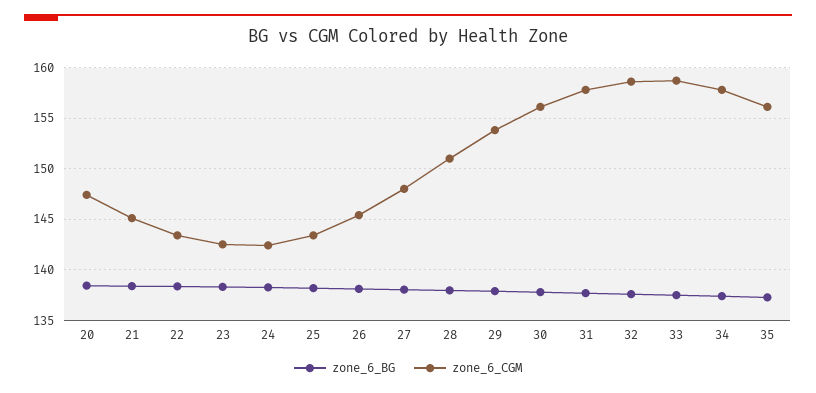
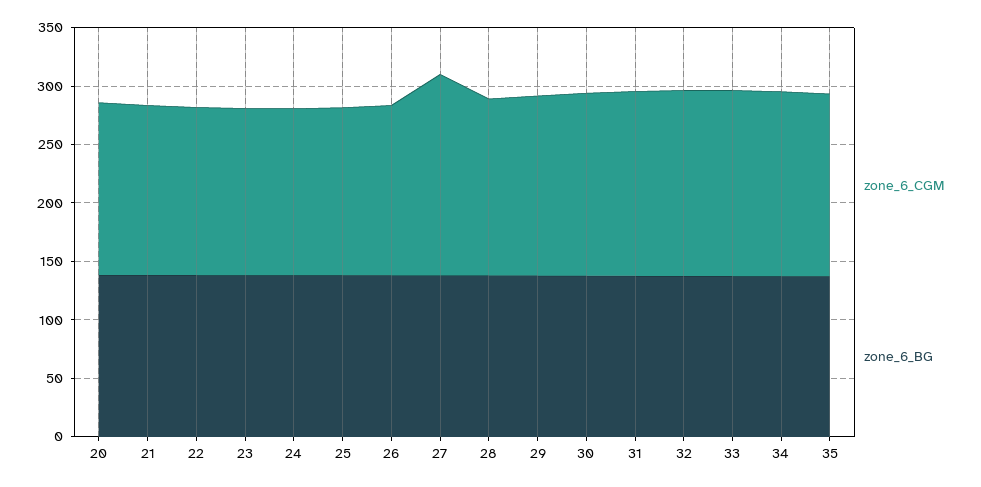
  {
    "zone_6_BG": {
      "20": 138,
      "21": 138,
      "22": 138,
      "23": 138,
      "24": 138,
      "25": 138,
      "26": 138,
      "27": 138,
      "28": 138,
      "29": 138,
      "30": 138,
      "31": 138,
      "32": 138,
      "33": 137,
      "34": 137,
      "35": 137
    },
    "zone_6_CGM": {
      "20": 147,
      "21": 145,
      "22": 143,
      "23": 143,
      "24": 142,
      "25": 143,
      "26": 145,
-     "27": 148,
+     "27": 170,
      "28": 151,
      "29": 154,
      "30": 156,
      "31": 158,
      "32": 159,
      "33": 159,
      "34": 158,
      "35": 156
    }
  }

